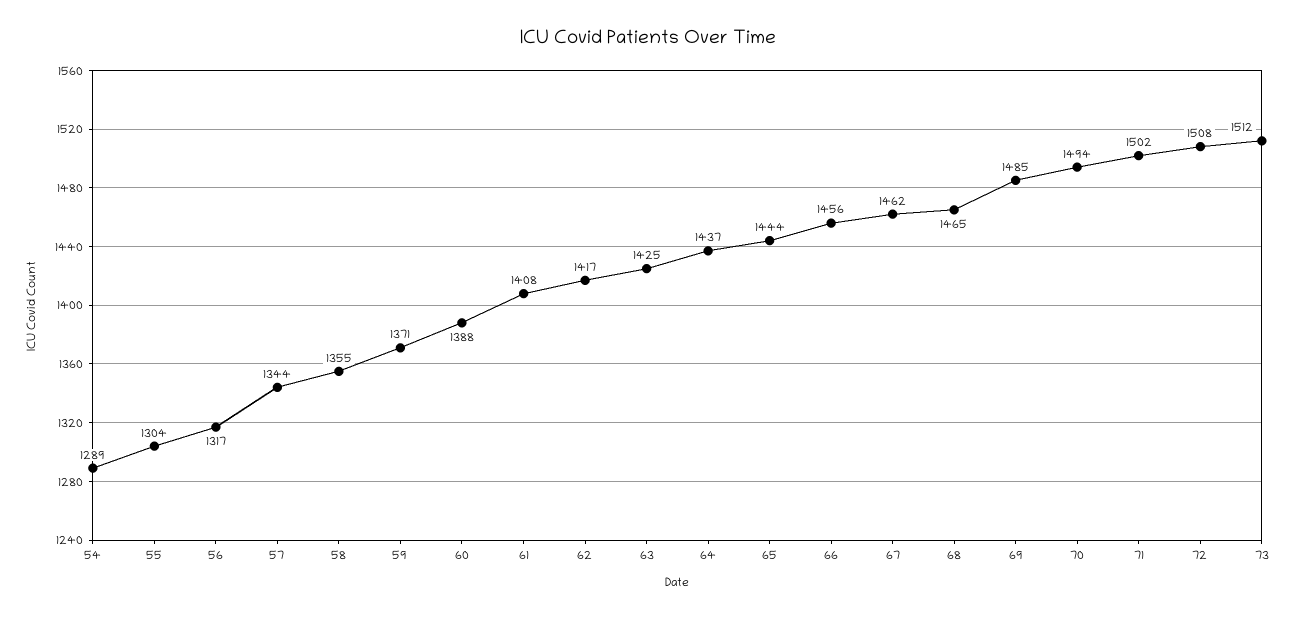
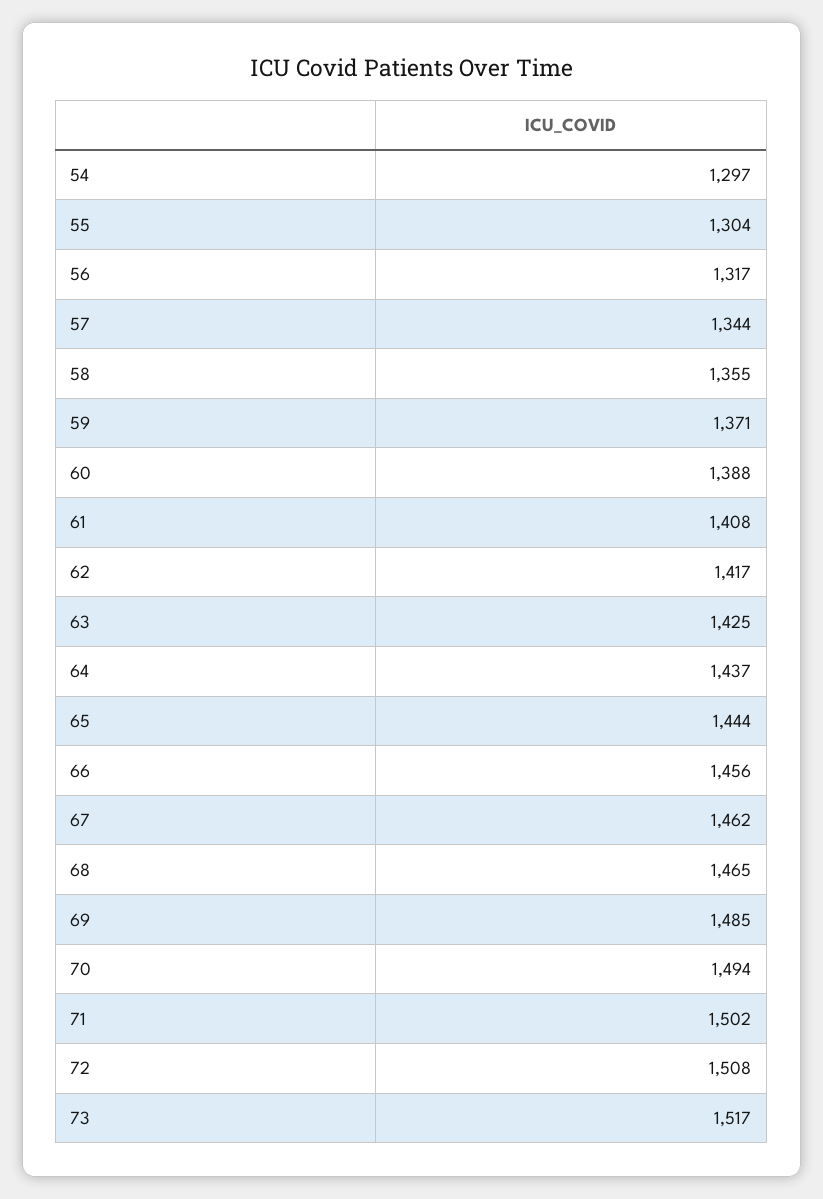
  {
-   "54": 1289,
+   "54": 1297,
    "55": 1304,
    "56": 1317,
    "57": 1344,
    "58": 1355,
    "59": 1371,
    "60": 1388,
    "61": 1408,
    "62": 1417,
    "63": 1425,
    "64": 1437,
    "65": 1444,
    "66": 1456,
    "67": 1462,
    "68": 1465,
    "69": 1485,
    "70": 1494,
    "71": 1502,
    "72": 1508,
-   "73": 1512
+   "73": 1517
  }

